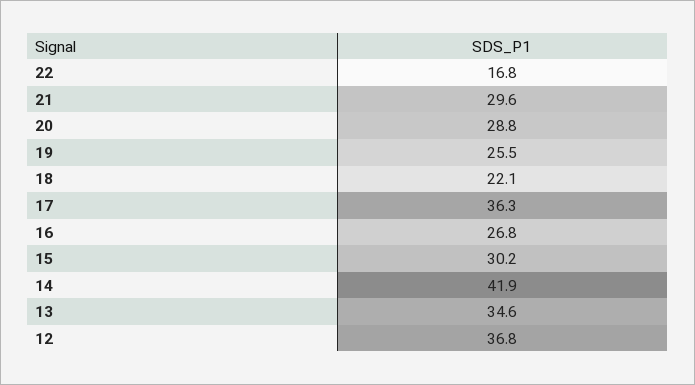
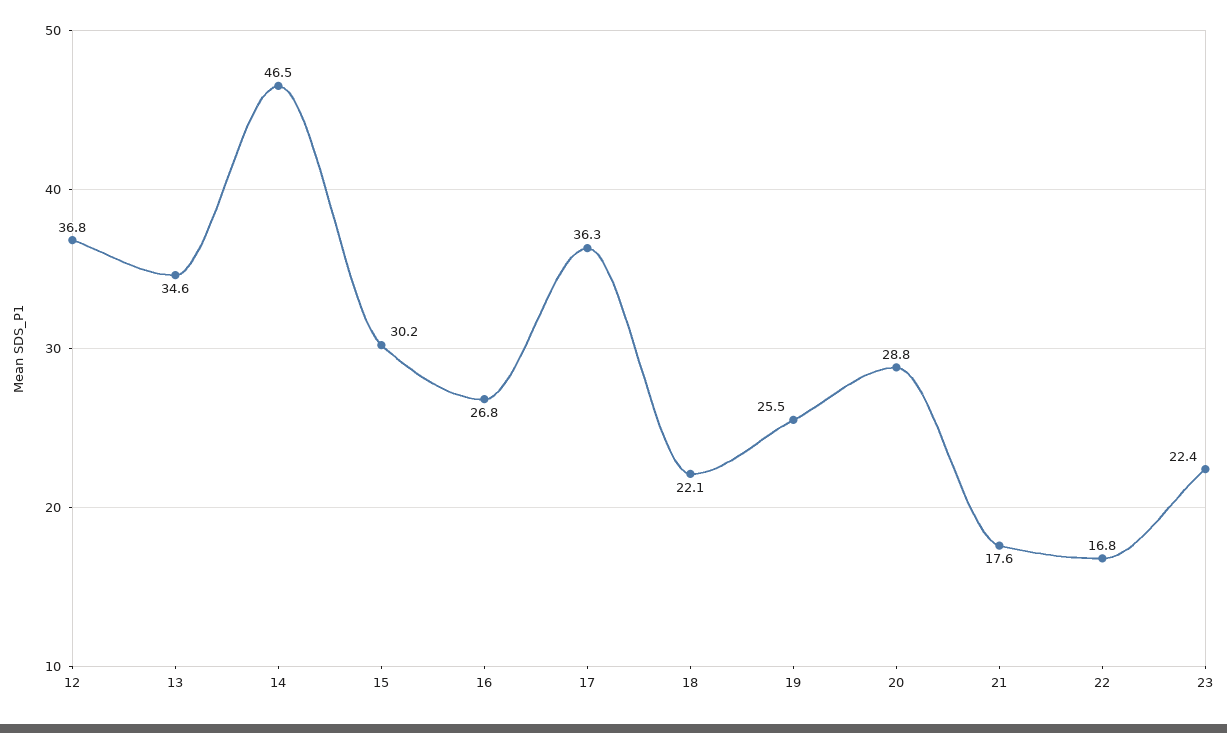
  {
    "22": 16.8,
-   "21": 29.6,
+   "21": 17.6,
    "20": 28.8,
    "19": 25.5,
    "18": 22.1,
    "17": 36.3,
    "16": 26.8,
    "15": 30.2,
-   "14": 41.9,
+   "14": 46.5,
    "13": 34.6,
-   "12": 36.8
+   "12": 36.8,
+   "23": 22.4
  }

